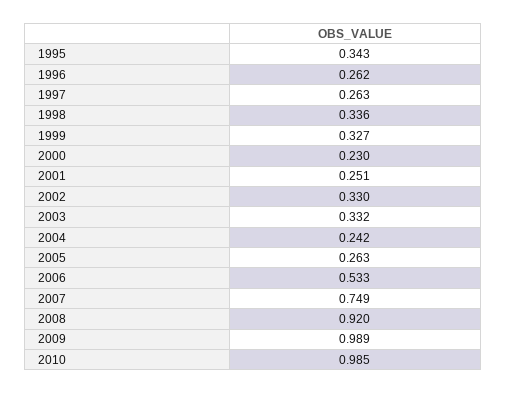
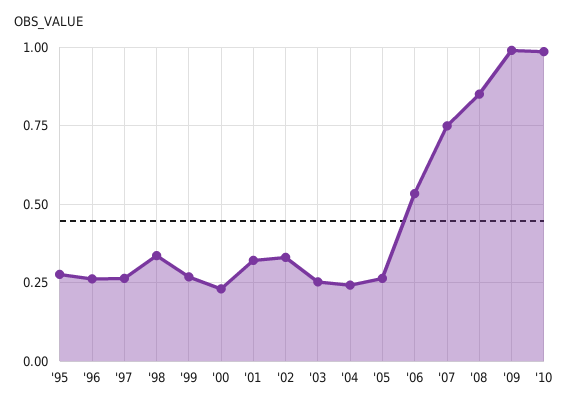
  {
-   "1995": 0.343,
+   "1995": 0.275,
    "1996": 0.262,
    "1997": 0.263,
    "1998": 0.336,
-   "1999": 0.327,
+   "1999": 0.275,
    "2000": 0.23,
-   "2001": 0.251,
+   "2001": 0.325,
    "2002": 0.33,
-   "2003": 0.332,
+   "2003": 0.25,
    "2004": 0.242,
    "2005": 0.263,
    "2006": 0.533,
    "2007": 0.749,
-   "2008": 0.92,
+   "2008": 0.85,
    "2009": 0.989,
    "2010": 0.985
  }

